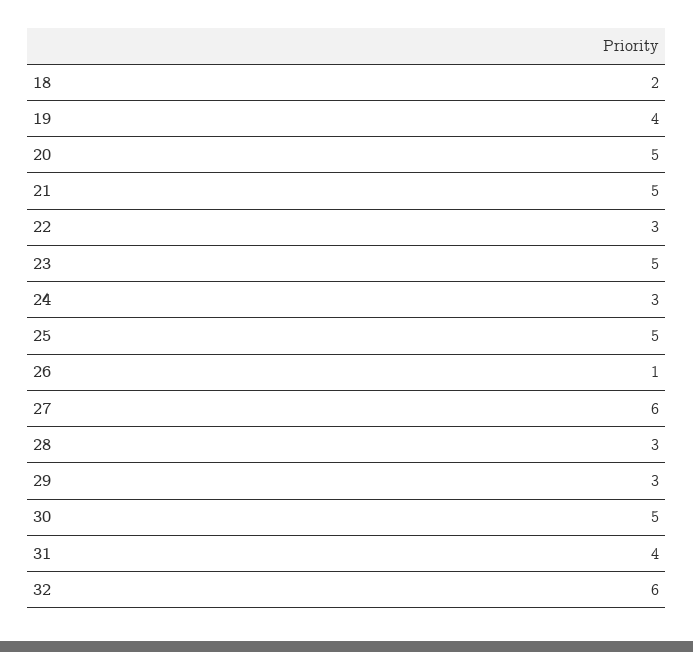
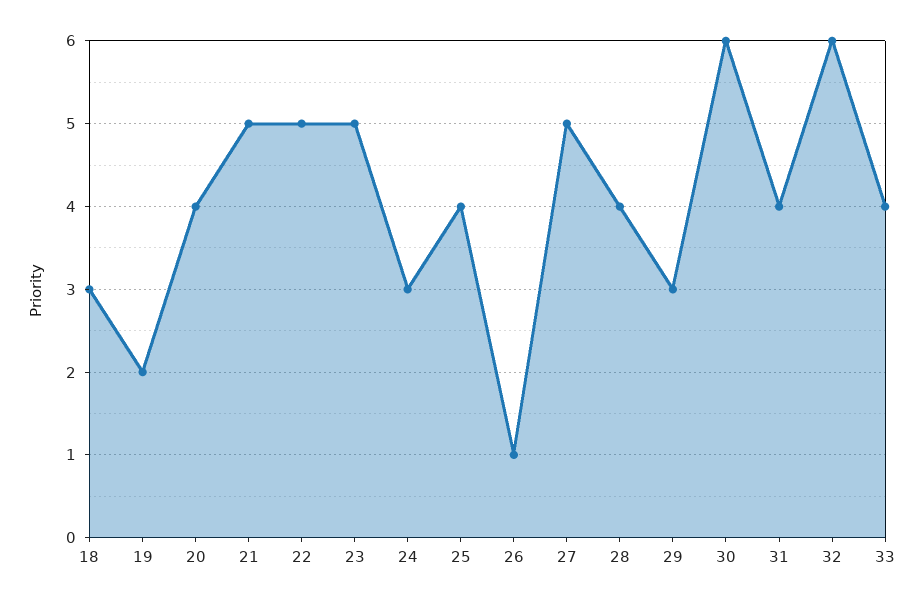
  {
-   "18": 2,
+   "18": 3,
-   "19": 4,
+   "19": 2,
-   "20": 5,
+   "20": 4,
    "21": 5,
-   "22": 3,
+   "22": 5,
    "23": 5,
    "24": 3,
-   "25": 5,
+   "25": 4,
    "26": 1,
-   "27": 6,
+   "27": 5,
-   "28": 3,
+   "28": 4,
    "29": 3,
-   "30": 5,
+   "30": 6,
    "31": 4,
-   "32": 6
+   "32": 6,
+   "33": 4
  }

